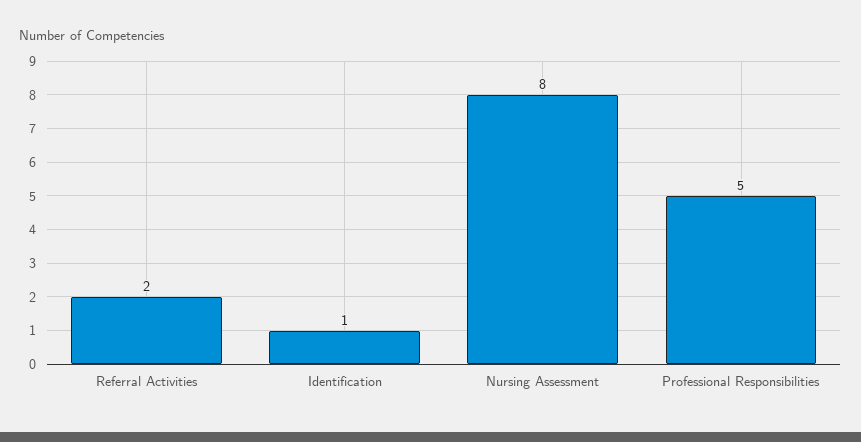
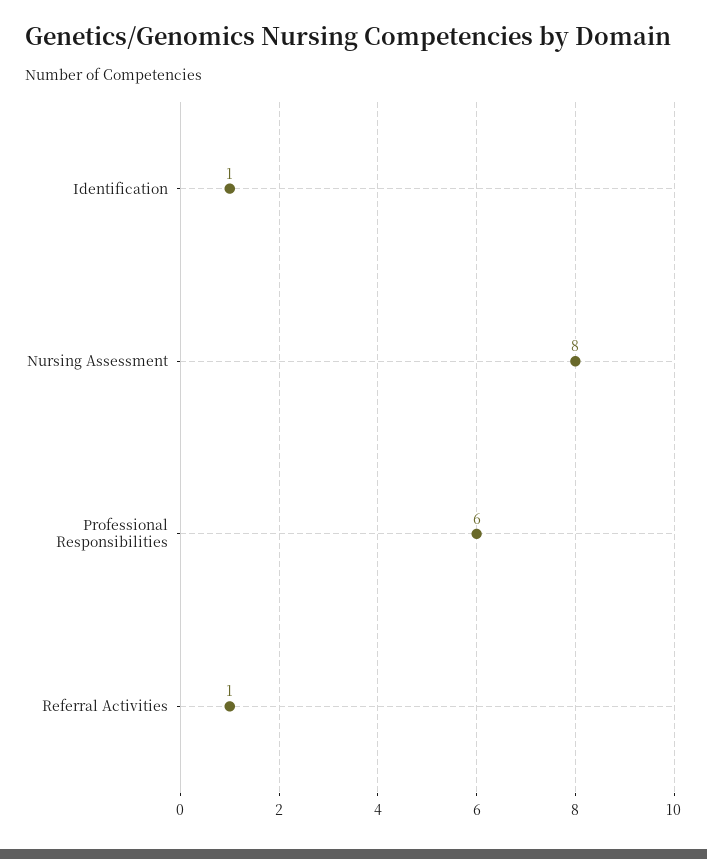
  {
-   "Referral Activities": 2,
+   "Referral Activities": 1,
    "Identification": 1,
    "Nursing Assessment": 8,
-   "Professional Responsibilities": 5
+   "Professional Responsibilities": 6
  }

